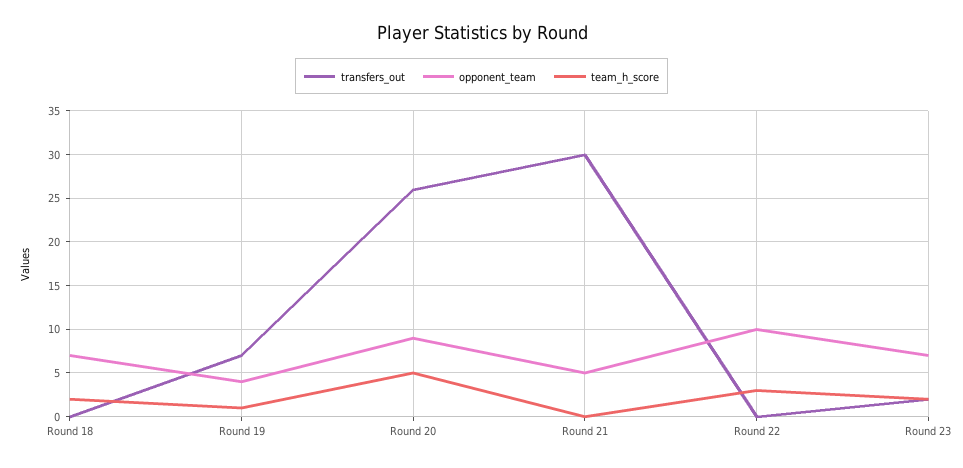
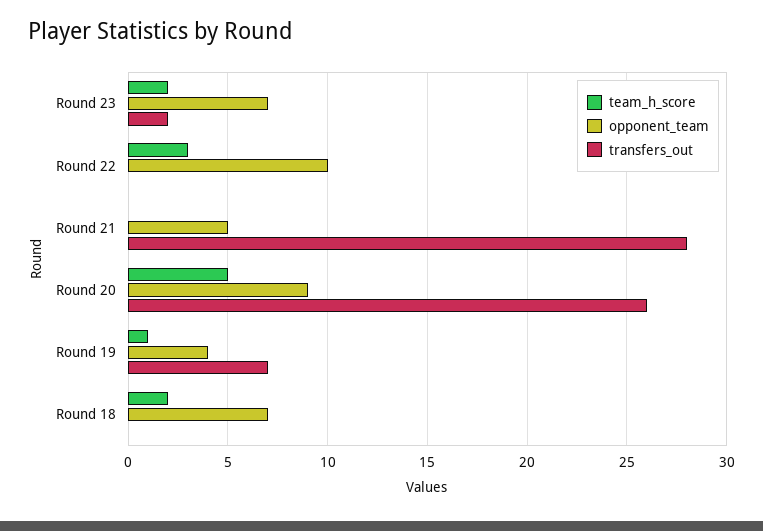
  {
    "transfers_out": {
      "Round 18": 0,
      "Round 19": 7,
      "Round 20": 26,
-     "Round 21": 30,
+     "Round 21": 28,
      "Round 22": 0,
      "Round 23": 2
    },
    "opponent_team": {
      "Round 18": 7,
      "Round 19": 4,
      "Round 20": 9,
      "Round 21": 5,
      "Round 22": 10,
      "Round 23": 7
    },
    "team_h_score": {
      "Round 18": 2,
      "Round 19": 1,
      "Round 20": 5,
      "Round 21": 0,
      "Round 22": 3,
      "Round 23": 2
    }
  }

